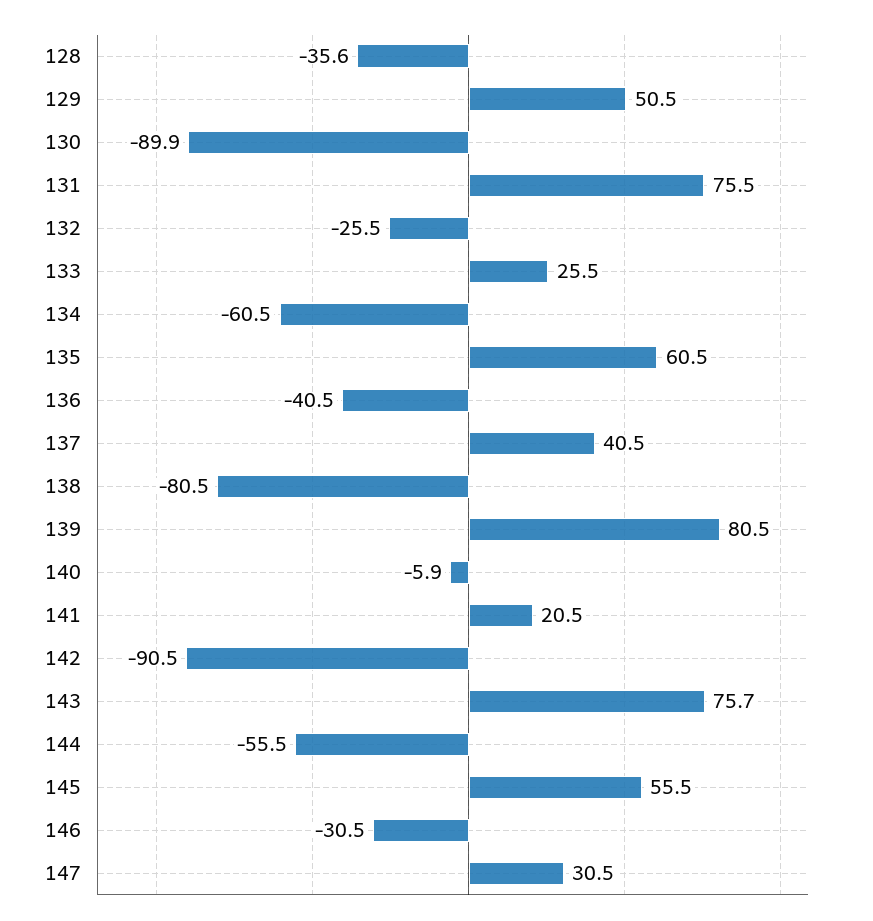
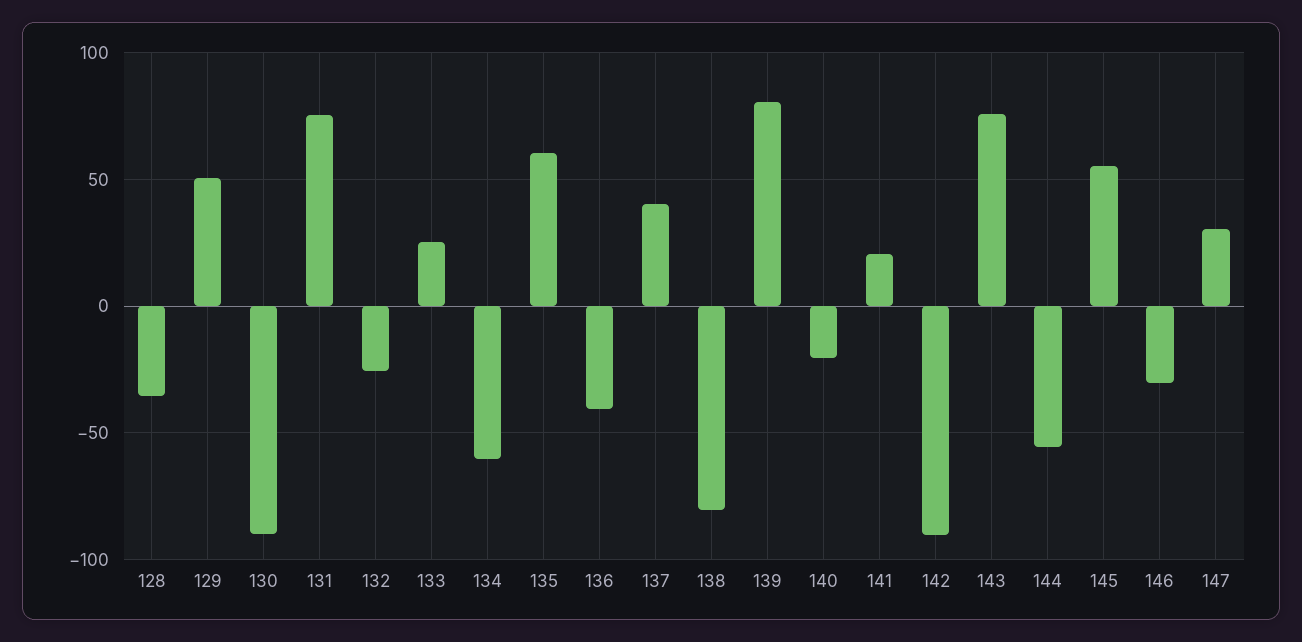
  {
    "128": -35.6,
    "129": 50.5,
    "130": -89.9,
    "131": 75.5,
    "132": -25.5,
    "133": 25.5,
    "134": -60.5,
    "135": 60.5,
    "136": -40.5,
    "137": 40.5,
    "138": -80.5,
    "139": 80.5,
-   "140": -5.9,
+   "140": -20,
    "141": 20.5,
    "142": -90.5,
    "143": 75.7,
    "144": -55.5,
    "145": 55.5,
    "146": -30.5,
    "147": 30.5
  }

